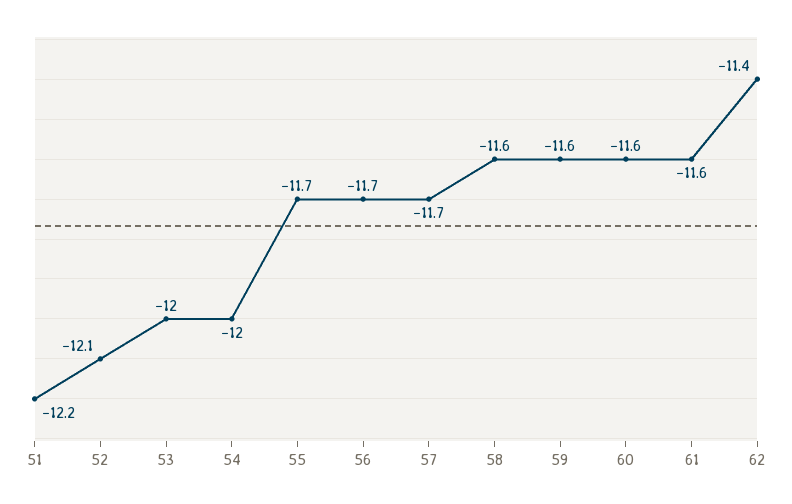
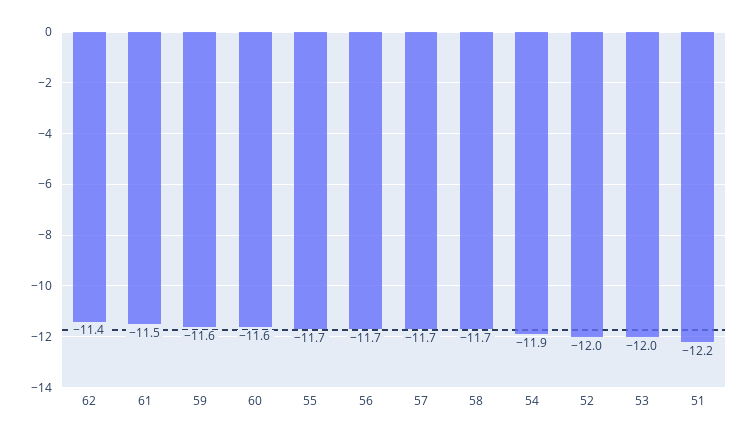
  {
    "51": -12.2,
-   "52": -12.1,
+   "52": -12,
    "53": -12,
-   "54": -12,
+   "54": -11.9,
    "55": -11.7,
    "56": -11.7,
    "57": -11.7,
-   "58": -11.6,
+   "58": -11.7,
    "59": -11.6,
    "60": -11.6,
-   "61": -11.6,
+   "61": -11.5,
    "62": -11.4
  }

